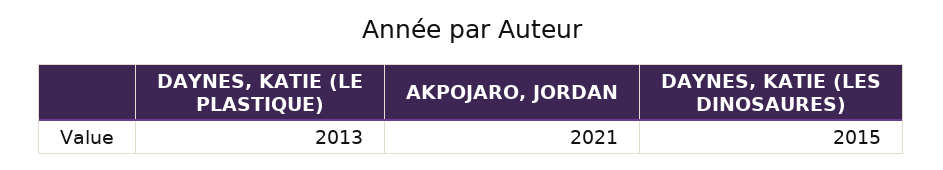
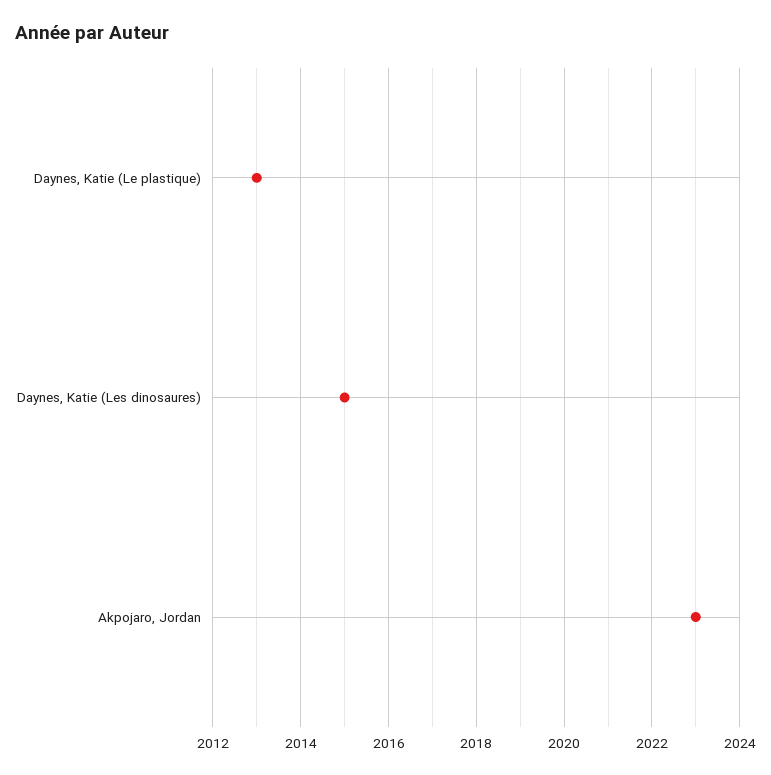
  {
    "DAYNES, KATIE (LE PLASTIQUE)": 2013,
-   "AKPOJARO, JORDAN": 2021,
+   "AKPOJARO, JORDAN": 2023,
    "DAYNES, KATIE (LES DINOSAURES)": 2015
  }

